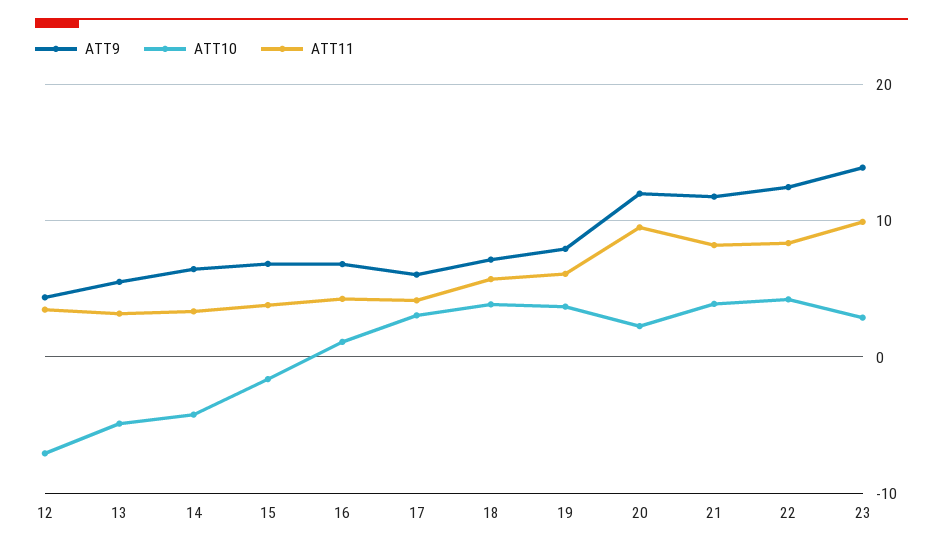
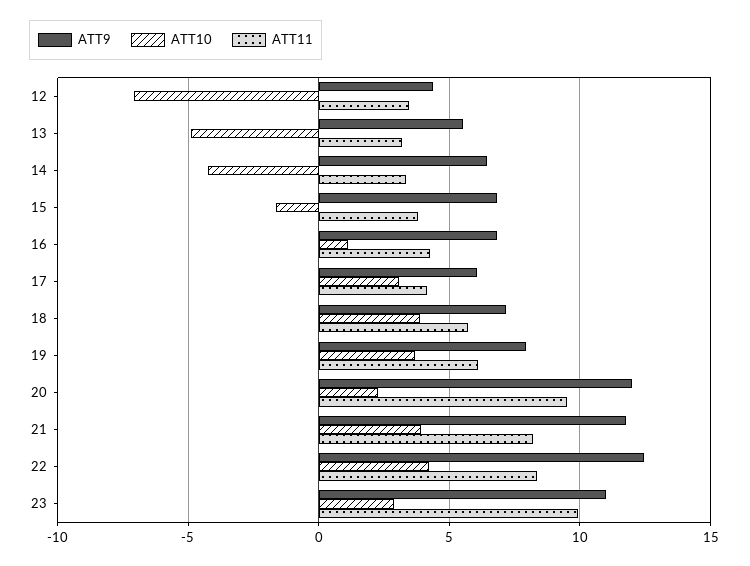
  {
    "ATT9": {
      "12": 4.5,
      "13": 5.5,
      "14": 6.5,
      "15": 7,
      "16": 7,
      "17": 6,
      "18": 7,
      "19": 8,
      "20": 12,
      "21": 12,
      "22": 12.5,
-     "23": 14
+     "23": 11
    },
    "ATT10": {
      "12": -7,
      "13": -5,
      "14": -4,
      "15": -1.5,
      "16": 1,
      "17": 3,
      "18": 4,
      "19": 3.5,
      "20": 2.5,
      "21": 4,
      "22": 4,
      "23": 3
    },
    "ATT11": {
      "12": 3.5,
      "13": 3,
      "14": 3.5,
      "15": 4,
      "16": 4.5,
      "17": 4,
      "18": 5.5,
      "19": 6,
      "20": 9.5,
      "21": 8,
      "22": 8.5,
      "23": 10
    }
  }

